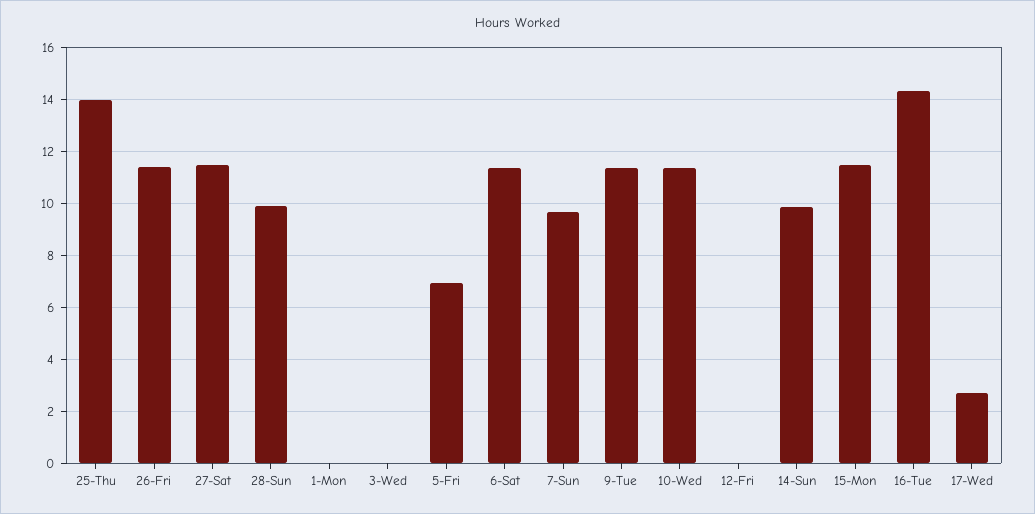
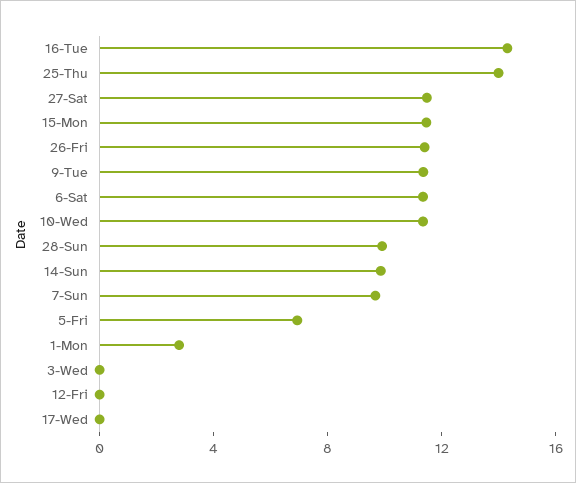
  {
    "25-Thu": 14,
    "26-Fri": 11.5,
    "27-Sat": 11.5,
    "28-Sun": 10,
-   "1-Mon": 0,
+   "1-Mon": 3,
    "3-Wed": 0,
    "5-Fri": 7,
    "6-Sat": 11.25,
    "7-Sun": 9.75,
    "9-Tue": 11.25,
    "10-Wed": 11.25,
    "12-Fri": 0,
    "14-Sun": 9.75,
    "15-Mon": 11.5,
    "16-Tue": 14.25,
-   "17-Wed": 2.75
+   "17-Wed": 0
  }

